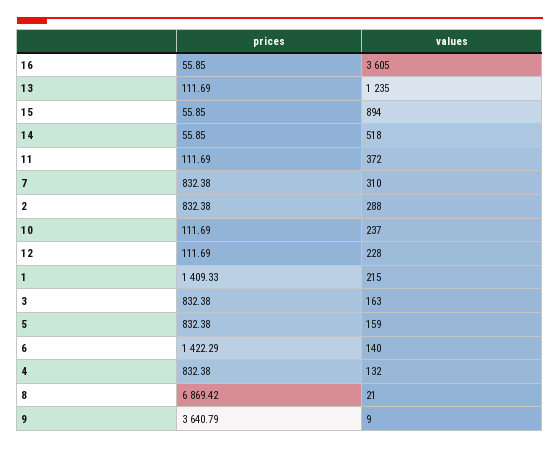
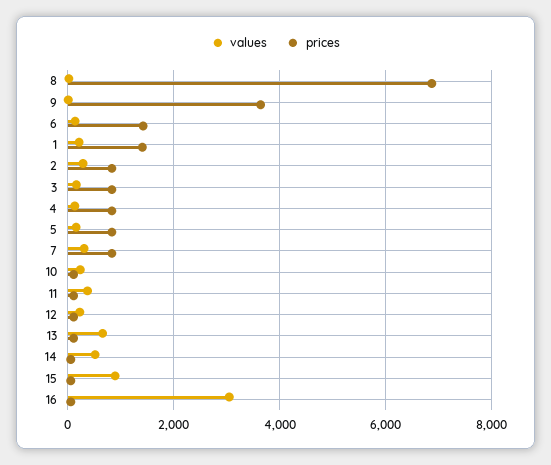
  {
    "prices": {
      "16": 55.85,
      "13": 111.69,
      "15": 55.85,
      "14": 55.85,
      "11": 111.69,
      "7": 832.38,
      "2": 832.38,
      "10": 111.69,
      "12": 111.69,
      "1": 1409.33,
      "3": 832.38,
      "5": 832.38,
      "6": 1422.29,
      "4": 832.38,
      "8": 6869.42,
      "9": 3640.79
    },
    "values": {
-     "16": 3605,
+     "16": 3000,
-     "13": 1235,
+     "13": 600,
      "15": 894,
      "14": 518,
      "11": 372,
      "7": 310,
      "2": 288,
      "10": 237,
      "12": 228,
      "1": 215,
      "3": 163,
      "5": 159,
      "6": 140,
      "4": 132,
      "8": 21,
      "9": 9
    }
  }

